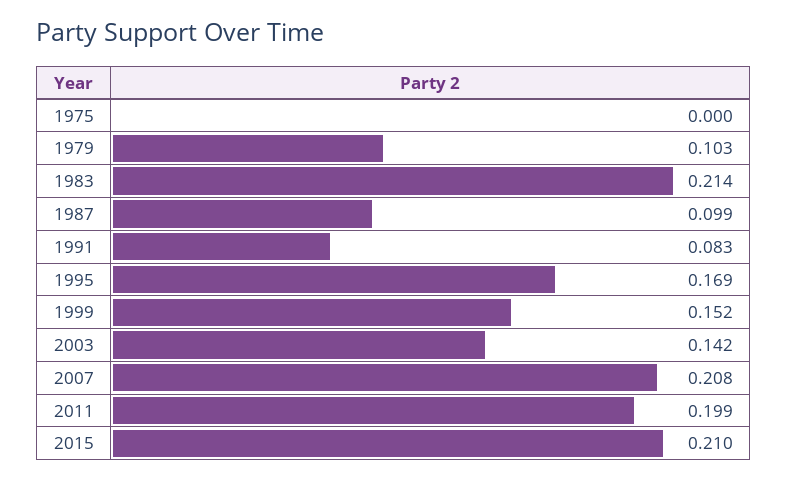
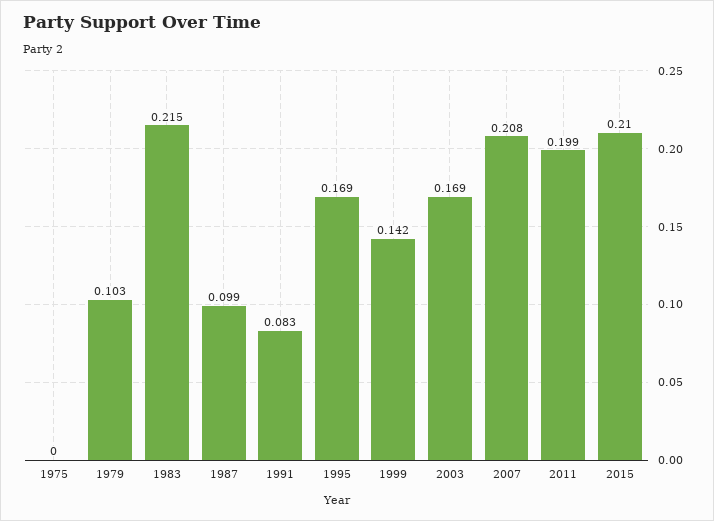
  {
    "1975": 0,
    "1979": 0.103,
-   "1983": 0.214,
+   "1983": 0.215,
    "1987": 0.099,
    "1991": 0.083,
    "1995": 0.169,
-   "1999": 0.152,
+   "1999": 0.142,
-   "2003": 0.142,
+   "2003": 0.169,
    "2007": 0.208,
    "2011": 0.199,
    "2015": 0.21
  }

